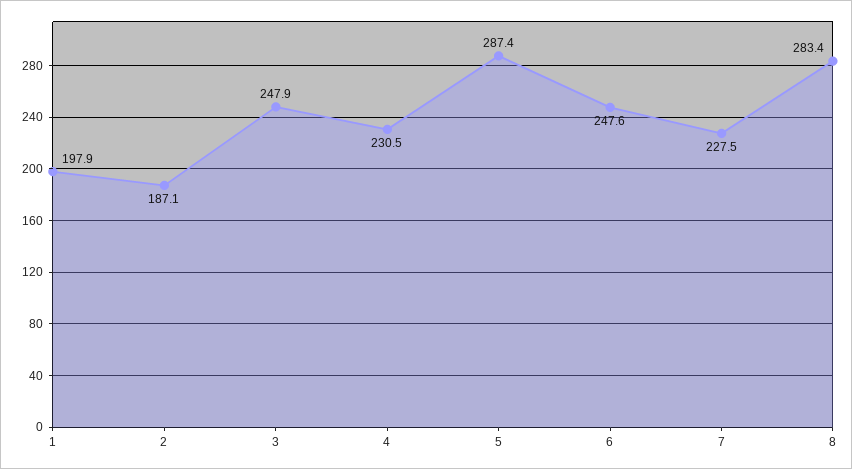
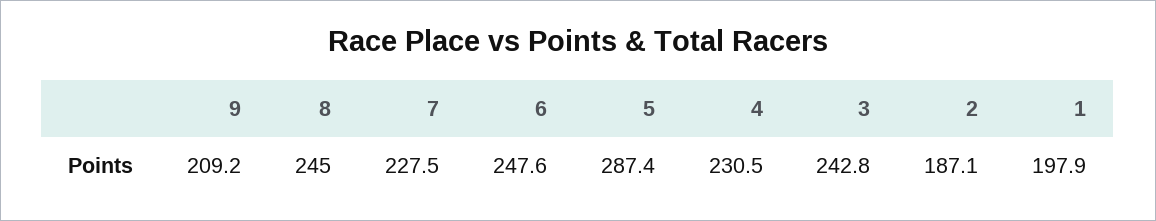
  {
    "1": 197.9,
    "2": 187.1,
-   "3": 247.9,
+   "3": 242.8,
    "4": 230.5,
    "5": 287.4,
    "6": 247.6,
    "7": 227.5,
-   "8": 283.4
+   "8": 245,
+   "9": 209.2
  }

